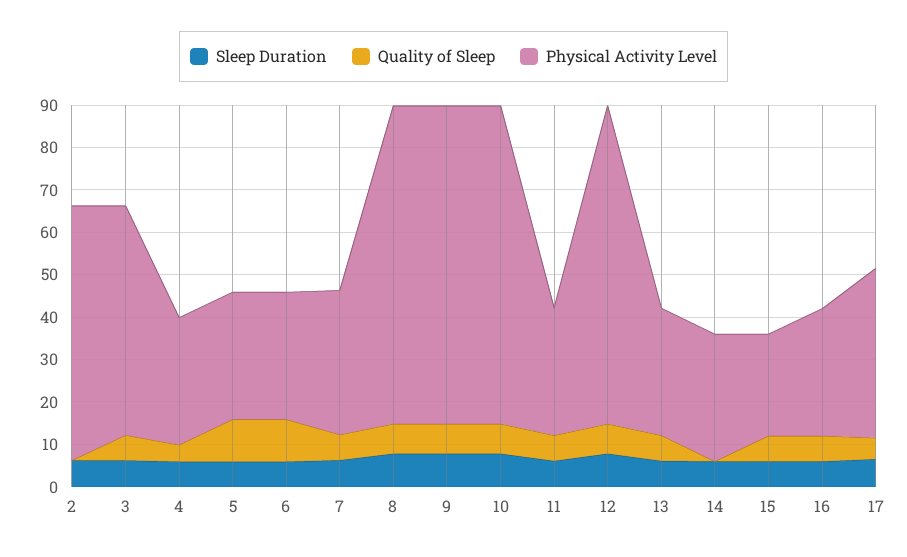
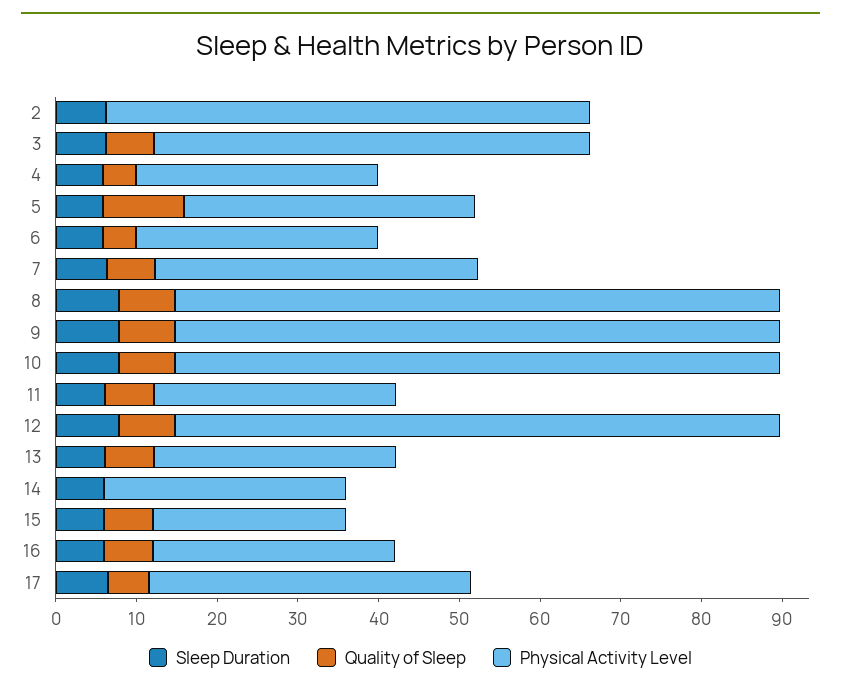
  {
    "Sleep Duration": {
      "2": 6,
      "3": 6,
      "4": 6,
      "5": 6,
      "6": 6,
      "7": 6,
      "8": 8,
      "9": 8,
      "10": 8,
      "11": 6,
      "12": 8,
      "13": 6,
      "14": 6,
      "15": 6,
      "16": 6,
      "17": 6
    },
    "Quality of Sleep": {
      "2": 0,
      "3": 6,
      "4": 4,
      "5": 10,
-     "6": 10,
+     "6": 4,
      "7": 6,
      "8": 8,
      "9": 8,
      "10": 8,
      "11": 6,
      "12": 8,
      "13": 6,
      "14": 0,
      "15": 6,
      "16": 6,
      "17": 6
    },
    "Physical Activity Level": {
      "2": 60,
      "3": 54,
      "4": 30,
-     "5": 30,
+     "5": 36,
      "6": 30,
-     "7": 34,
+     "7": 40,
      "8": 76,
      "9": 76,
      "10": 76,
      "11": 30,
      "12": 76,
      "13": 30,
      "14": 30,
      "15": 24,
      "16": 30,
      "17": 40
    }
  }

